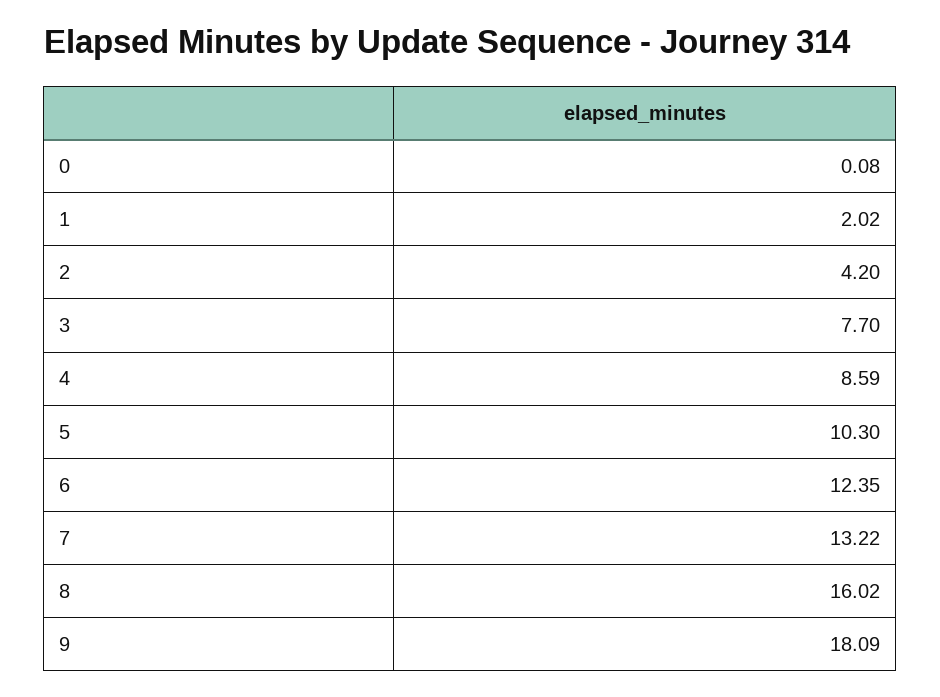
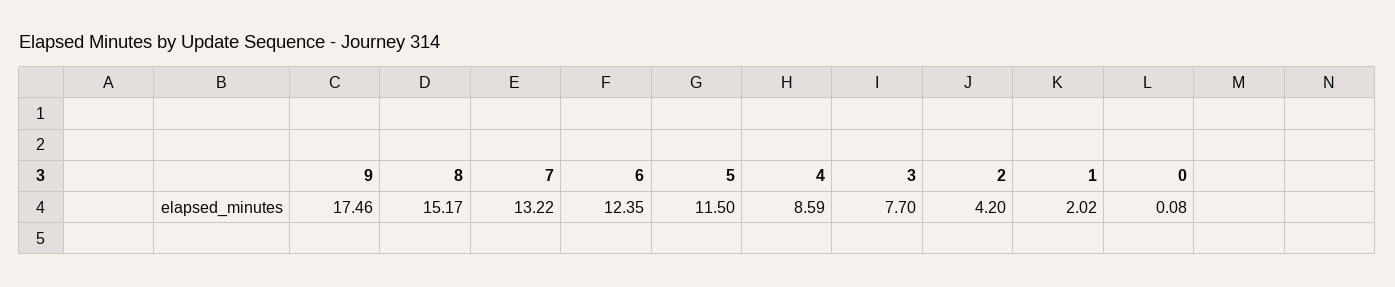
  {
    "0": 0.08,
    "1": 2.02,
    "2": 4.2,
    "3": 7.7,
    "4": 8.59,
-   "5": 10.3,
+   "5": 11.5,
    "6": 12.35,
    "7": 13.22,
-   "8": 16.02,
+   "8": 15.17,
-   "9": 18.09
+   "9": 17.46
  }

